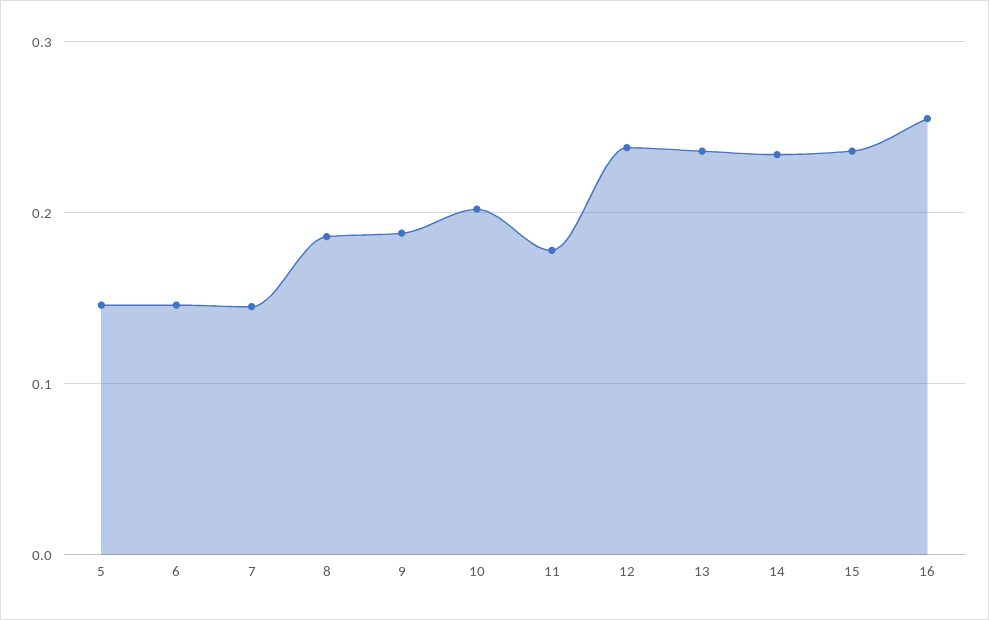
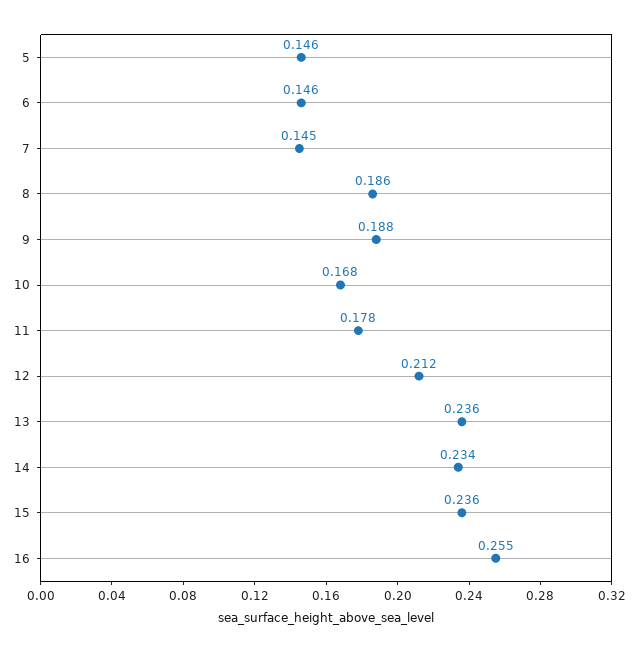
  {
    "5": 0.146,
    "6": 0.146,
    "7": 0.145,
    "8": 0.186,
    "9": 0.188,
-   "10": 0.2,
+   "10": 0.168,
    "11": 0.178,
-   "12": 0.24,
+   "12": 0.212,
    "13": 0.236,
    "14": 0.234,
    "15": 0.236,
    "16": 0.255
  }

